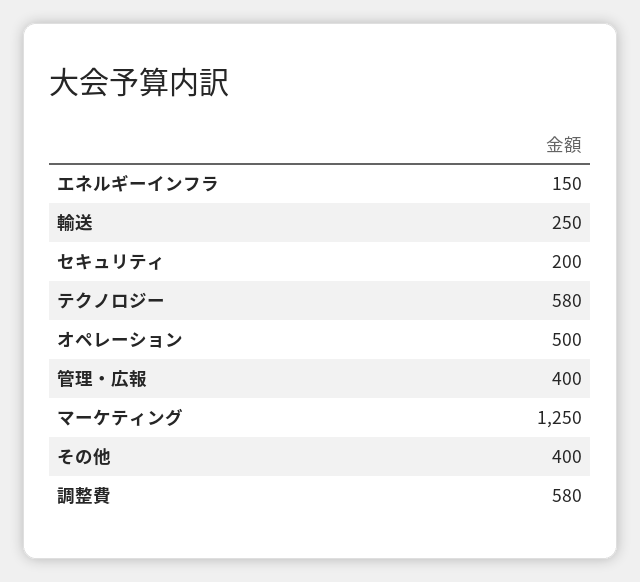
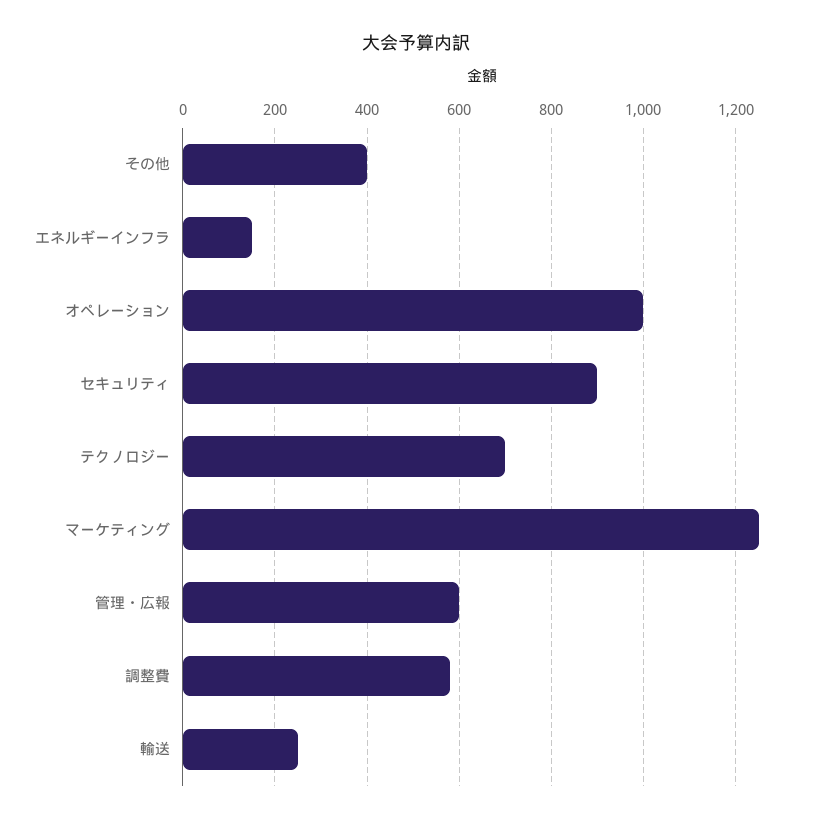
  {
    "エネルギーインフラ": 150,
    "輸送": 250,
-   "セキュリティ": 200,
+   "セキュリティ": 900,
-   "テクノロジー": 580,
+   "テクノロジー": 700,
-   "オペレーション": 500,
+   "オペレーション": 1000,
-   "管理・広報": 400,
+   "管理・広報": 600,
    "マーケティング": 1250,
    "その他": 400,
    "調整費": 580
  }

